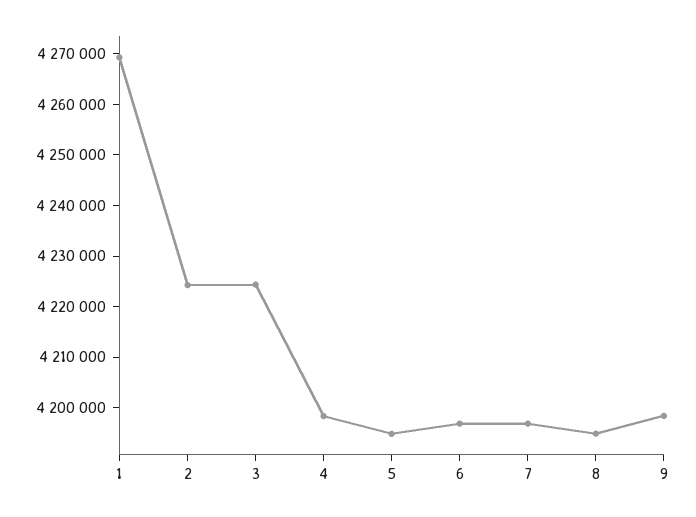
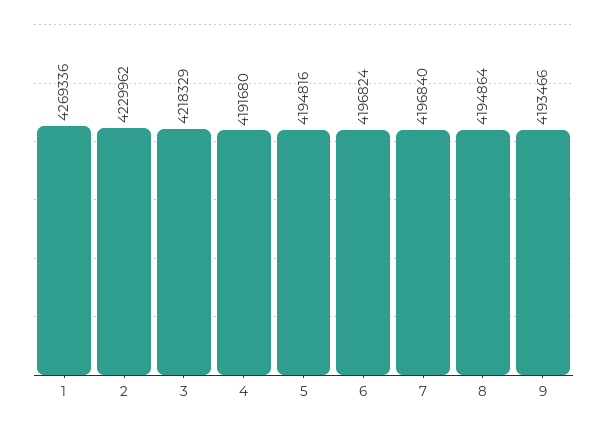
  {
    "1": 4269336,
-   "2": 4224000,
+   "2": 4229962,
-   "3": 4224000,
+   "3": 4218329,
-   "4": 4198000,
+   "4": 4191680,
    "5": 4194816,
    "6": 4196824,
    "7": 4196840,
    "8": 4194864,
-   "9": 4198000
+   "9": 4193466
  }

